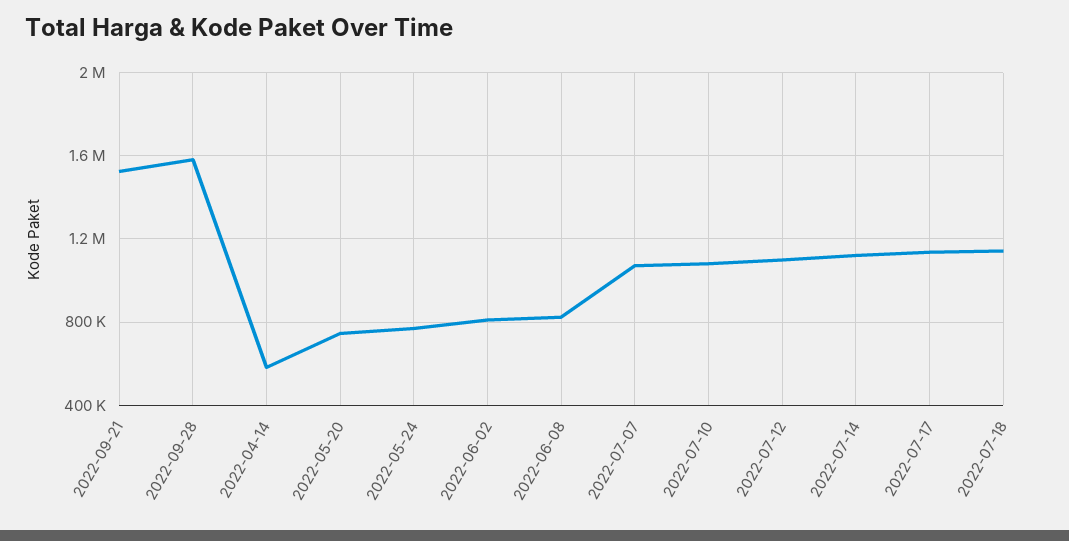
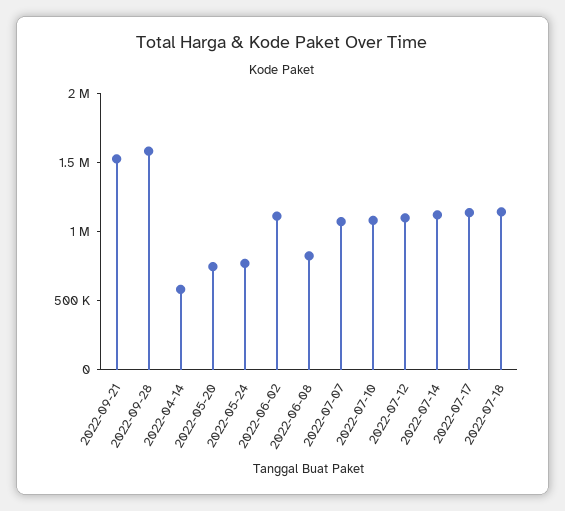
  {
    "2022-09-21": 1500000,
    "2022-09-28": 1600000,
    "2022-04-14": 600000,
    "2022-05-20": 750000,
    "2022-05-24": 750000,
-   "2022-06-02": 800000,
+   "2022-06-02": 1100000,
    "2022-06-08": 800000,
    "2022-07-07": 1050000,
    "2022-07-10": 1100000,
    "2022-07-12": 1100000,
    "2022-07-14": 1100000,
    "2022-07-17": 1150000,
    "2022-07-18": 1150000
  }

